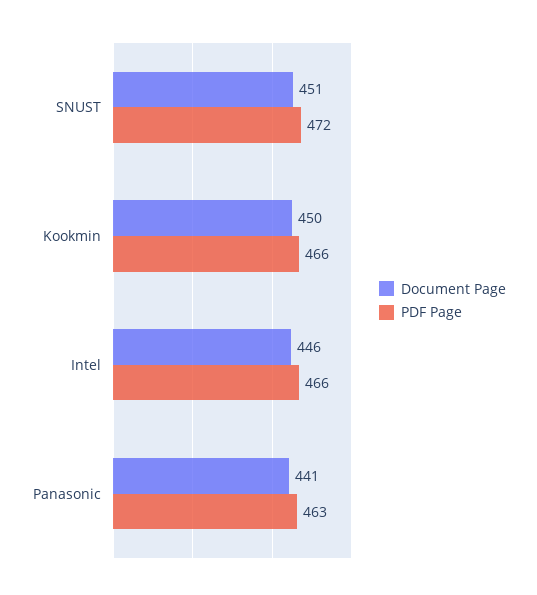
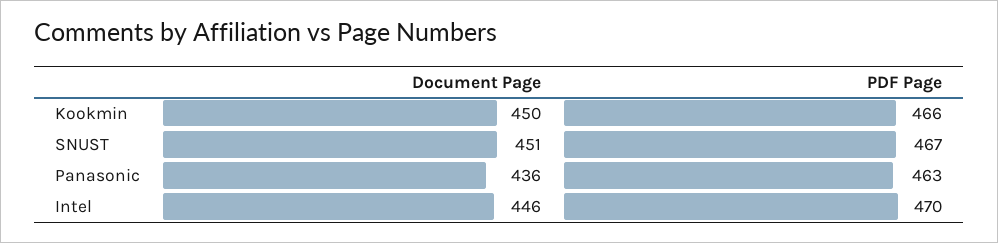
  {
    "Document Page": {
      "SNUST": 451,
      "Kookmin": 450,
      "Intel": 446,
-     "Panasonic": 441
+     "Panasonic": 436
    },
    "PDF Page": {
-     "SNUST": 472,
+     "SNUST": 467,
      "Kookmin": 466,
-     "Intel": 466,
+     "Intel": 470,
      "Panasonic": 463
    }
  }

